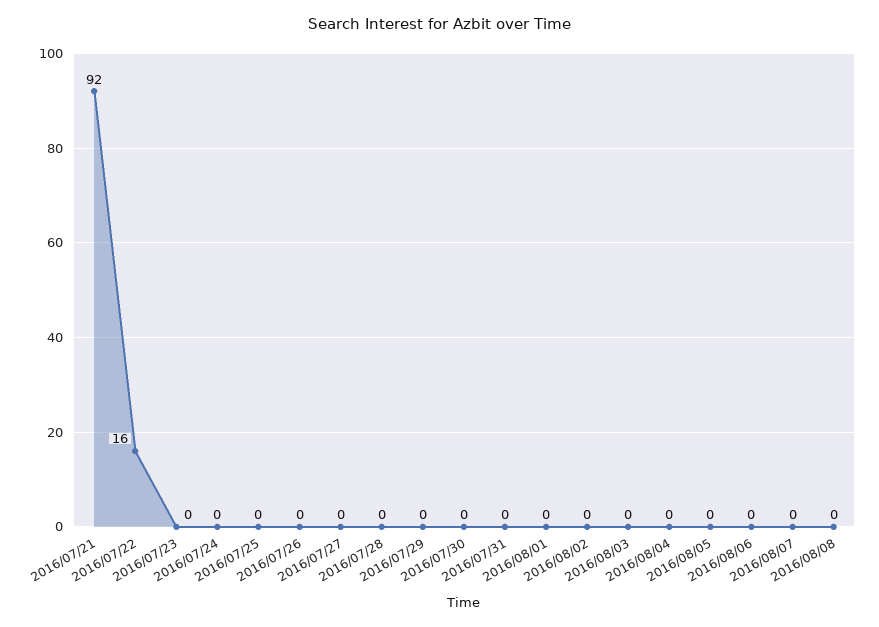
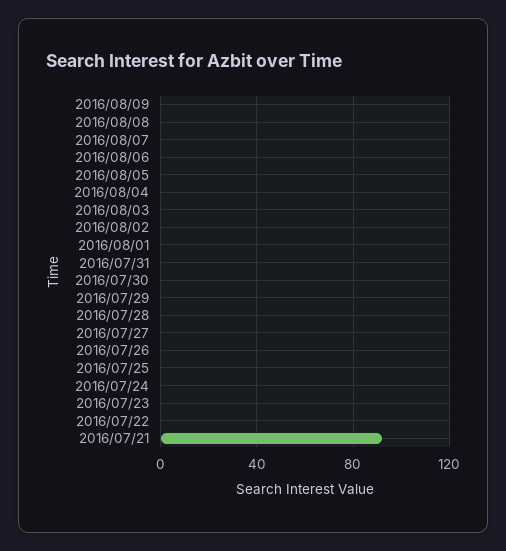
  {
    "2016/07/21": 92,
-   "2016/07/22": 16,
+   "2016/07/22": 0,
    "2016/07/23": 0,
    "2016/07/24": 0,
    "2016/07/25": 0,
    "2016/07/26": 0,
    "2016/07/27": 0,
    "2016/07/28": 0,
    "2016/07/29": 0,
    "2016/07/30": 0,
    "2016/07/31": 0,
    "2016/08/01": 0,
    "2016/08/02": 0,
    "2016/08/03": 0,
    "2016/08/04": 0,
    "2016/08/05": 0,
    "2016/08/06": 0,
    "2016/08/07": 0,
-   "2016/08/08": 0
+   "2016/08/08": 0,
+   "2016/08/09": 0
  }

